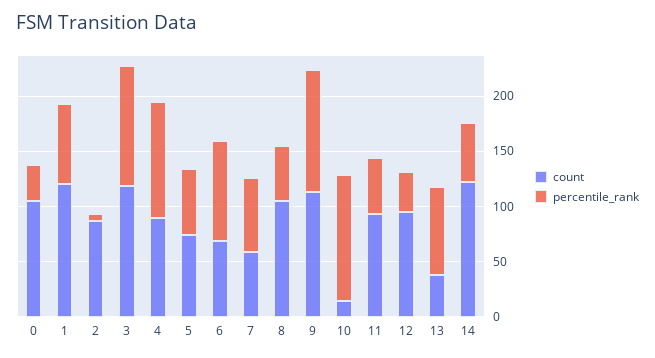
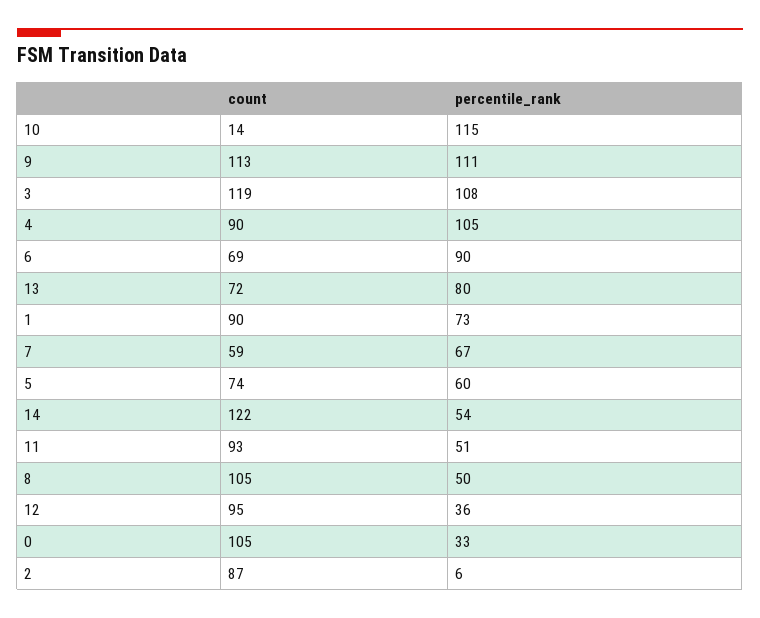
  {
    "count": {
      "0": 105,
-     "1": 120,
+     "1": 90,
      "2": 87,
      "3": 119,
      "4": 90,
      "5": 74,
      "6": 69,
      "7": 59,
      "8": 105,
      "9": 113,
      "10": 14,
      "11": 93,
      "12": 95,
-     "13": 40,
+     "13": 72,
      "14": 122
    },
    "percentile_rank": {
      "0": 33,
      "1": 73,
      "2": 6,
      "3": 108,
      "4": 105,
      "5": 60,
      "6": 90,
      "7": 67,
      "8": 50,
      "9": 111,
      "10": 115,
      "11": 51,
      "12": 36,
      "13": 80,
      "14": 54
    }
  }

